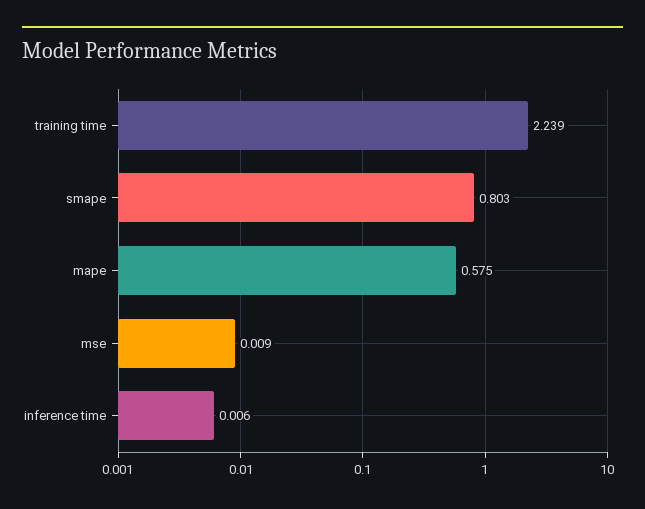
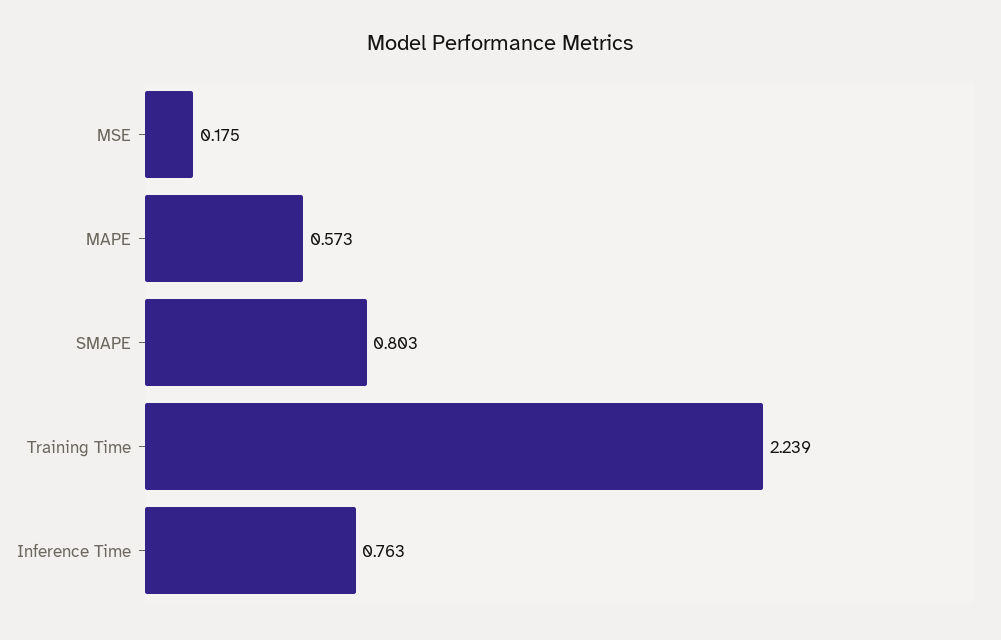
  {
    "training time": 2.239,
    "smape": 0.803,
-   "mape": 0.575,
+   "mape": 0.573,
-   "mse": 0.009,
+   "mse": 0.175,
-   "inference time": 0.006
+   "inference time": 0.763
  }

